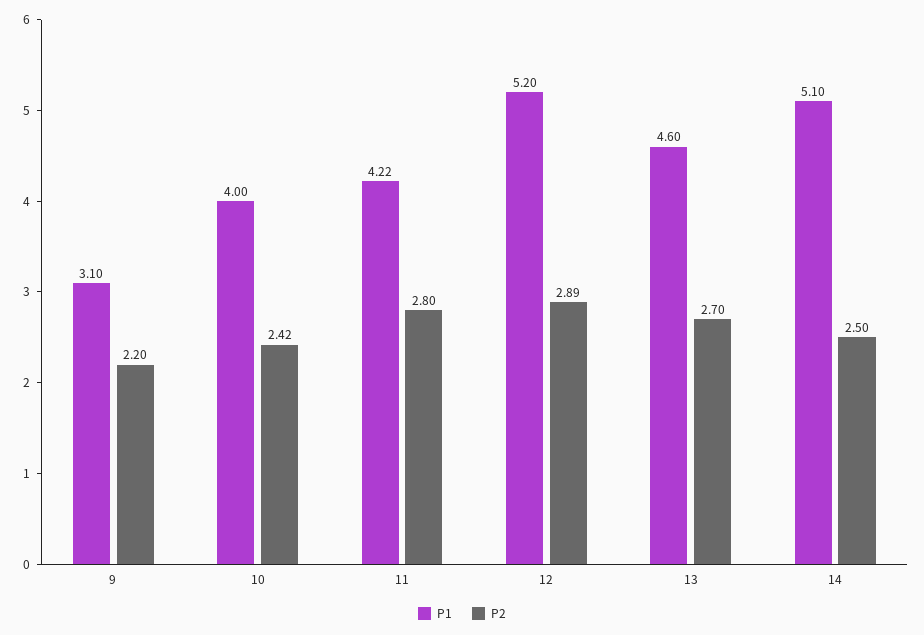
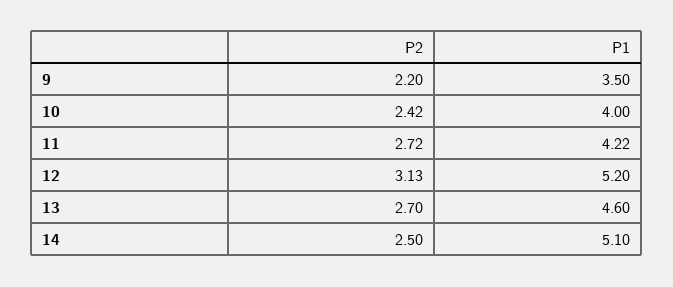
  {
    "P1": {
-     "9": 3.1,
+     "9": 3.5,
      "10": 4,
      "11": 4.22,
      "12": 5.2,
      "13": 4.6,
      "14": 5.1
    },
    "P2": {
      "9": 2.2,
      "10": 2.42,
-     "11": 2.8,
+     "11": 2.72,
-     "12": 2.89,
+     "12": 3.13,
      "13": 2.7,
      "14": 2.5
    }
  }

